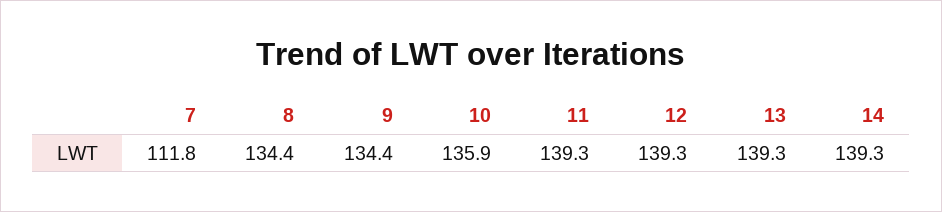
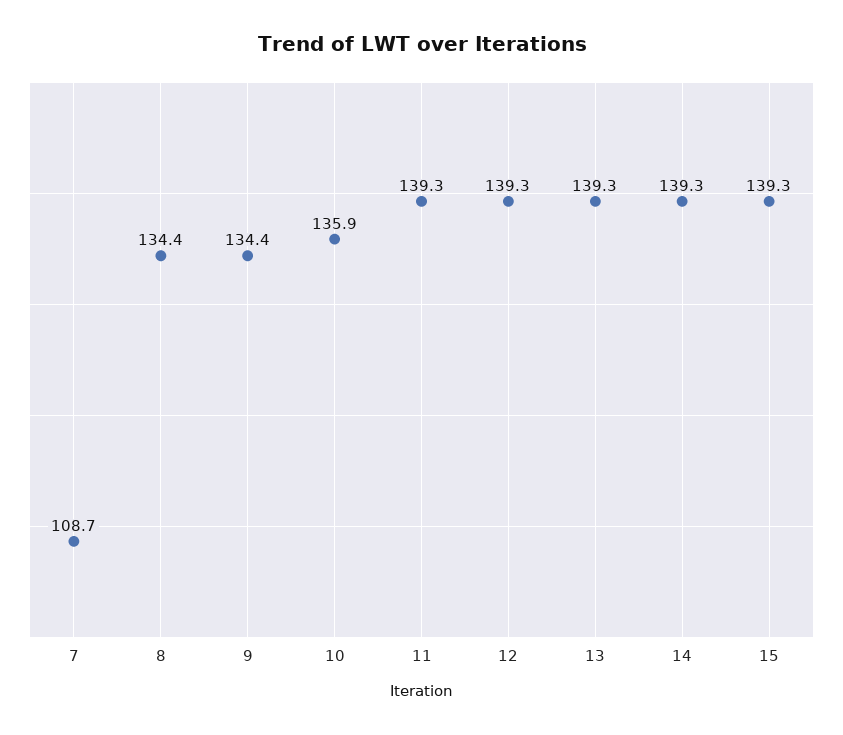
  {
-   "7": 111.8,
+   "7": 108.7,
    "8": 134.4,
    "9": 134.4,
    "10": 135.9,
    "11": 139.3,
    "12": 139.3,
    "13": 139.3,
-   "14": 139.3
+   "14": 139.3,
+   "15": 139.3
  }

